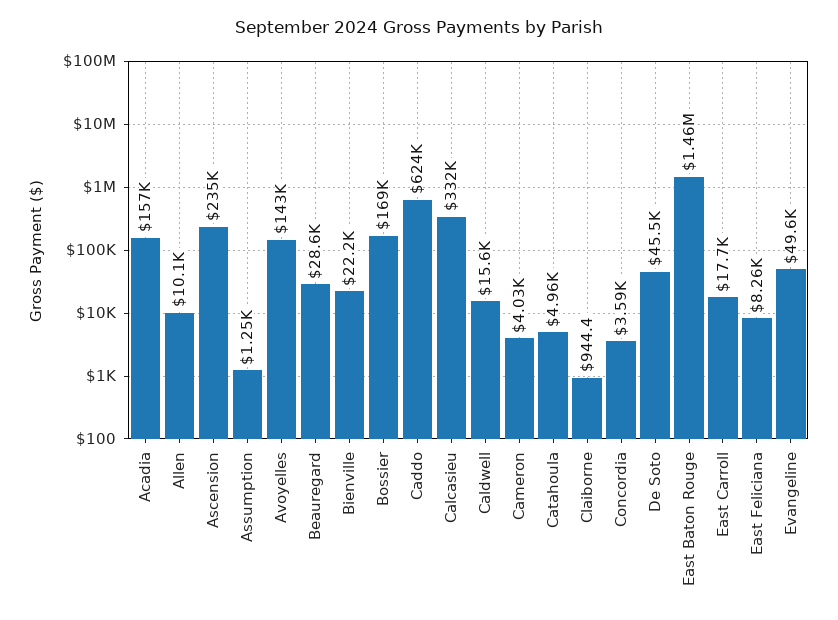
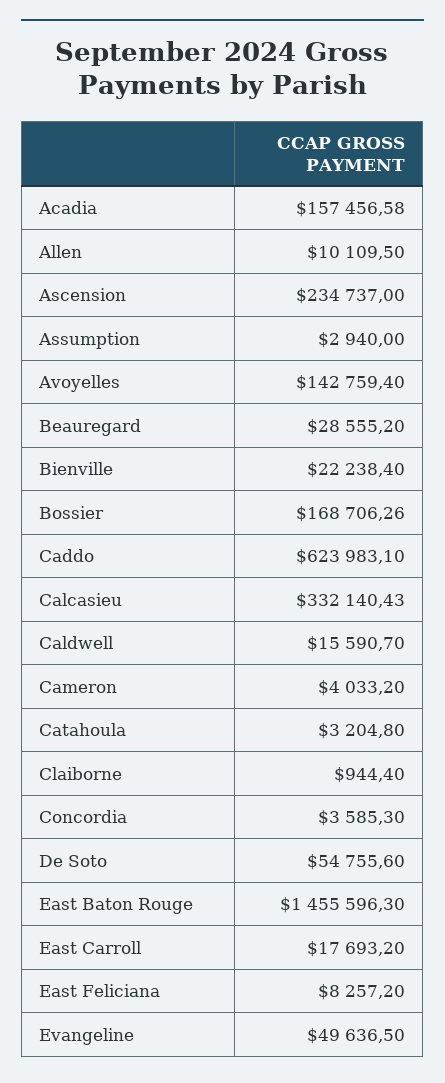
  {
    "Acadia": 157456.58,
    "Allen": 10109.5,
    "Ascension": 234737,
-   "Assumption": 1250,
+   "Assumption": 2940,
    "Avoyelles": 142759.4,
    "Beauregard": 28555.2,
    "Bienville": 22238.4,
    "Bossier": 168706.26,
    "Caddo": 623983.1,
    "Calcasieu": 332140.43,
    "Caldwell": 15590.7,
    "Cameron": 4033.2,
-   "Catahoula": 4960,
+   "Catahoula": 3204.8,
    "Claiborne": 944.4,
    "Concordia": 3585.3,
-   "De Soto": 45500,
+   "De Soto": 54755.6,
    "East Baton Rouge": 1455596.3,
    "East Carroll": 17693.2,
    "East Feliciana": 8257.2,
    "Evangeline": 49636.5
  }

